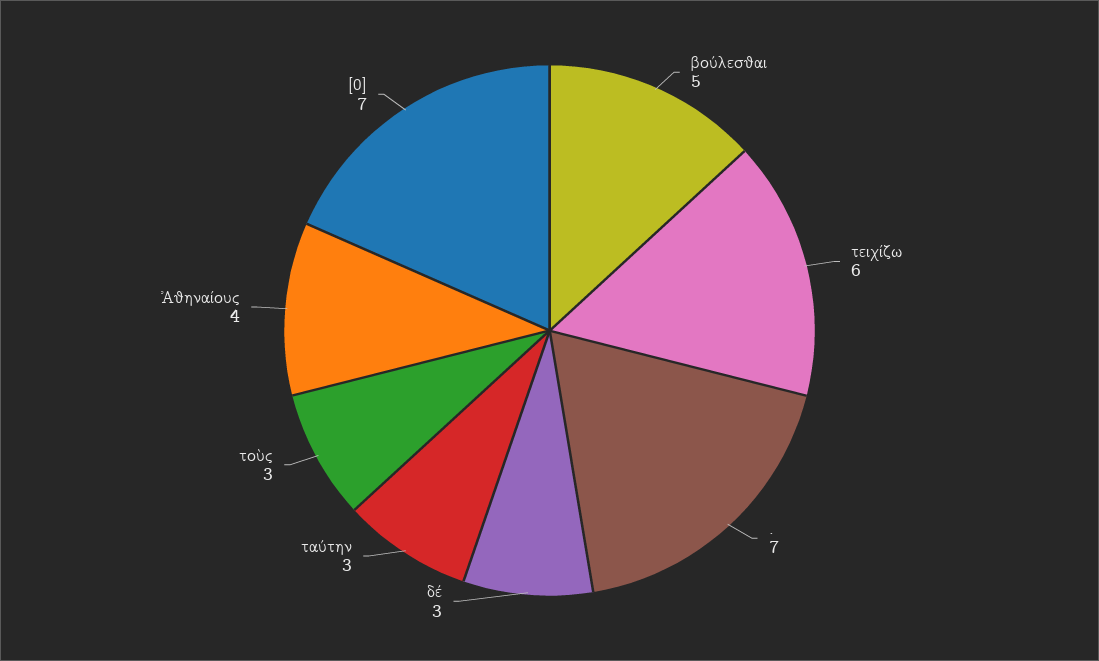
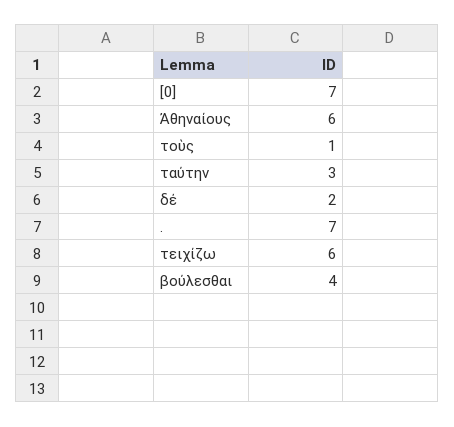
  {
-   "βούλεσθαι": 5,
+   "βούλεσθαι": 4,
    "τειχίζω": 6,
    ".": 7,
-   "δέ": 3,
+   "δέ": 2,
    "ταύτην": 3,
-   "τοὺς": 3,
+   "τοὺς": 1,
-   "Ἀθηναίους": 4,
+   "Ἀθηναίους": 6,
    "[0]": 7
  }

